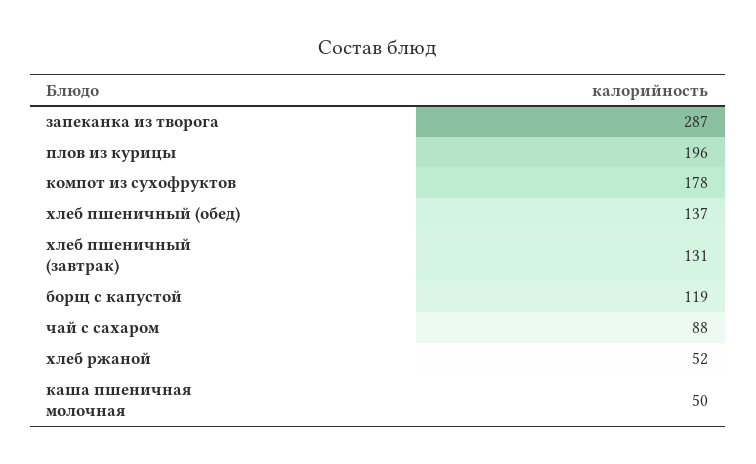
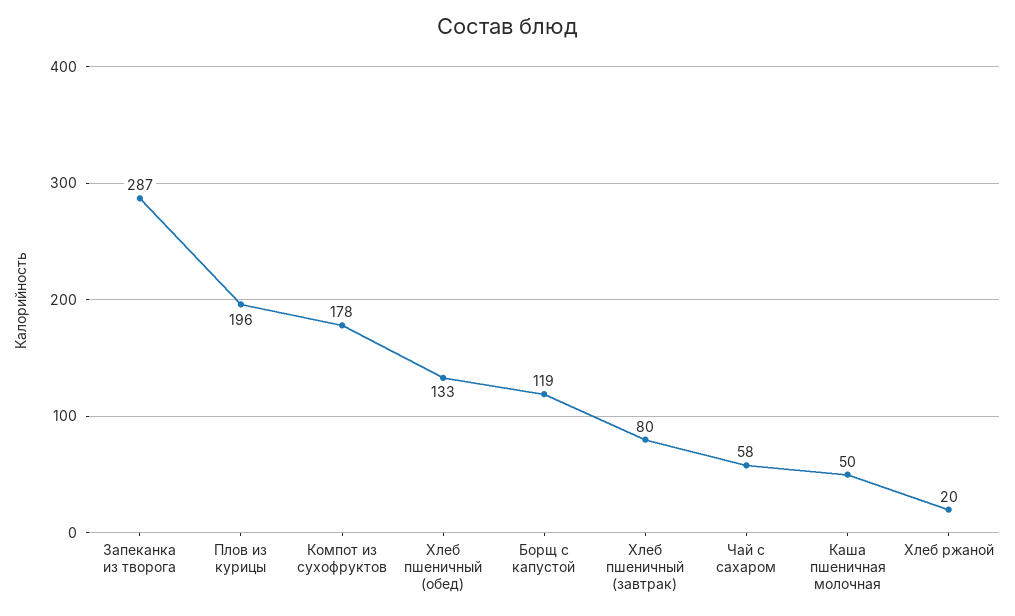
  {
    "запеканка из творога": 287,
    "плов из курицы": 196,
    "компот из сухофруктов": 178,
-   "хлеб пшеничный (обед)": 137,
+   "хлеб пшеничный (обед)": 133,
-   "хлеб пшеничный (завтрак)": 131,
+   "хлеб пшеничный (завтрак)": 80,
    "борщ с капустой": 119,
-   "чай с сахаром": 88,
+   "чай с сахаром": 58,
-   "хлеб ржаной": 52,
+   "хлеб ржаной": 20,
    "каша пшеничная молочная": 50
  }

